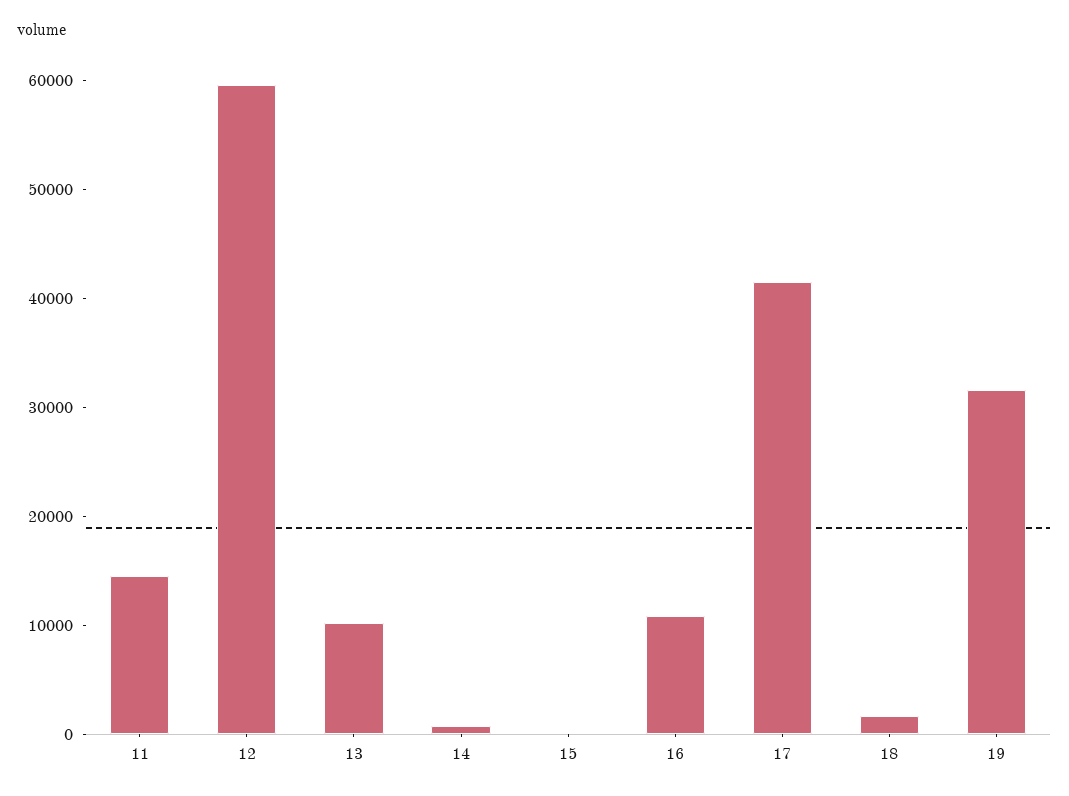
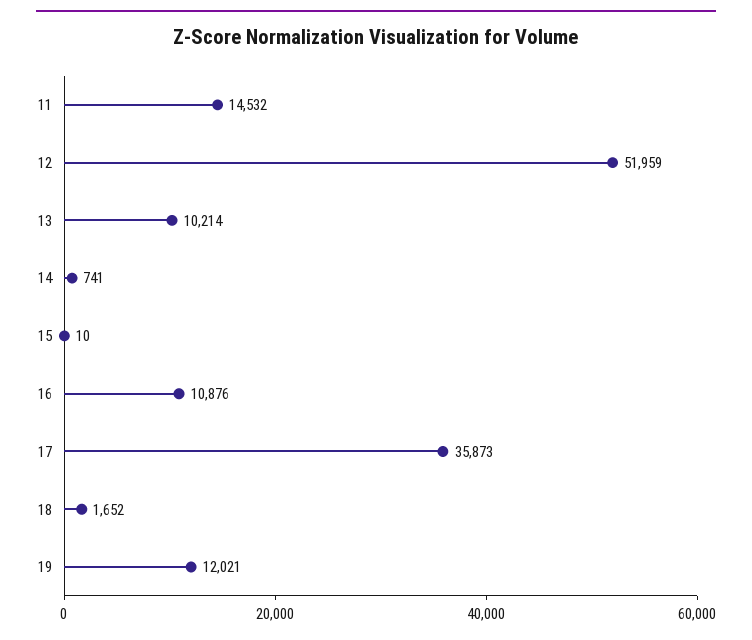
  {
    "11": 14532,
-   "12": 60000,
+   "12": 51959,
    "13": 10214,
    "14": 741,
    "15": 10,
    "16": 10876,
-   "17": 42000,
+   "17": 35873,
    "18": 1652,
-   "19": 32000
+   "19": 12021
  }

